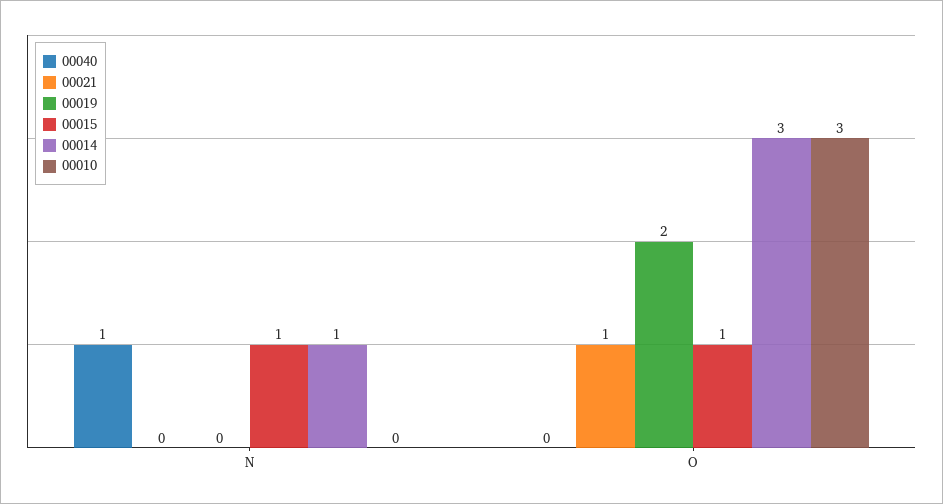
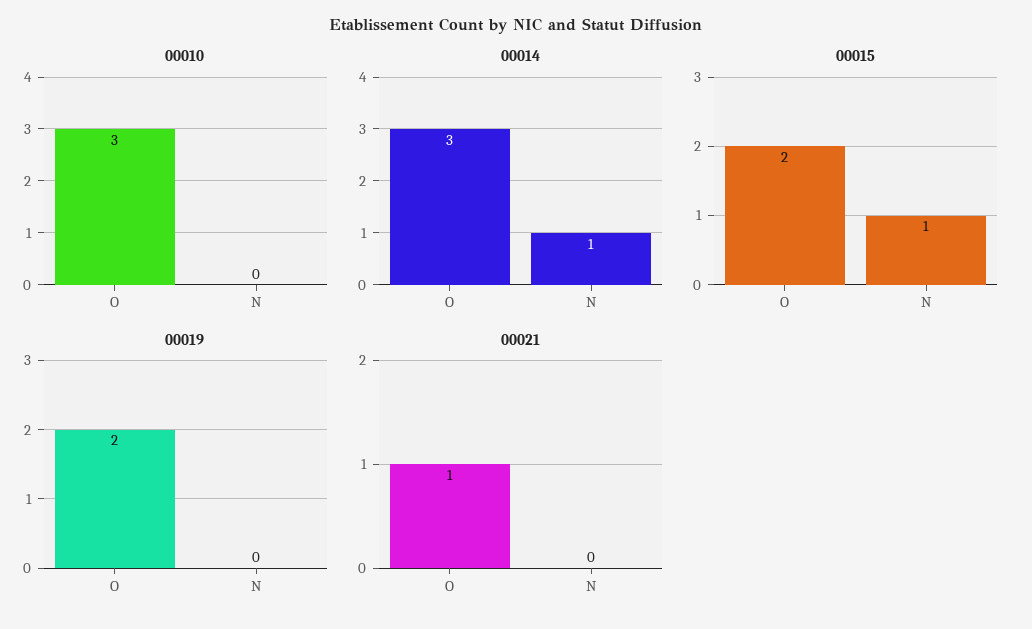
  {
-   "00040": {
-     "N": 1,
-     "O": 0
-   },
    "00021": {
      "N": 0,
      "O": 1
    },
    "00019": {
      "N": 0,
      "O": 2
    },
    "00015": {
      "N": 1,
-     "O": 1
+     "O": 2
    },
    "00014": {
      "N": 1,
      "O": 3
    },
    "00010": {
      "N": 0,
      "O": 3
    }
  }

